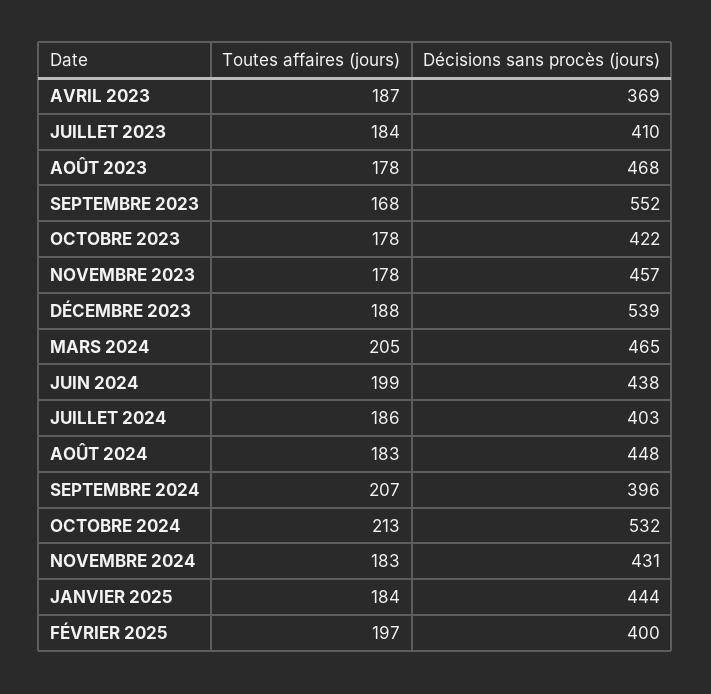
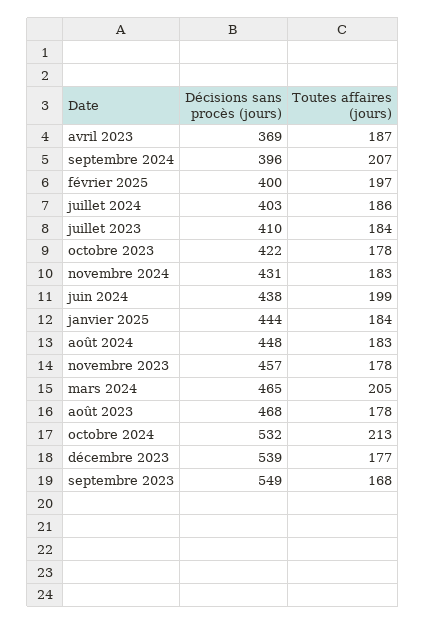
  {
    "Toutes affaires (jours)": {
      "AVRIL 2023": 187,
      "JUILLET 2023": 184,
      "AOÛT 2023": 178,
      "SEPTEMBRE 2023": 168,
      "OCTOBRE 2023": 178,
      "NOVEMBRE 2023": 178,
-     "DÉCEMBRE 2023": 188,
+     "DÉCEMBRE 2023": 177,
      "MARS 2024": 205,
      "JUIN 2024": 199,
      "JUILLET 2024": 186,
      "AOÛT 2024": 183,
      "SEPTEMBRE 2024": 207,
      "OCTOBRE 2024": 213,
      "NOVEMBRE 2024": 183,
      "JANVIER 2025": 184,
      "FÉVRIER 2025": 197
    },
    "Décisions sans procès (jours)": {
      "AVRIL 2023": 369,
      "JUILLET 2023": 410,
      "AOÛT 2023": 468,
-     "SEPTEMBRE 2023": 552,
+     "SEPTEMBRE 2023": 549,
      "OCTOBRE 2023": 422,
      "NOVEMBRE 2023": 457,
      "DÉCEMBRE 2023": 539,
      "MARS 2024": 465,
      "JUIN 2024": 438,
      "JUILLET 2024": 403,
      "AOÛT 2024": 448,
      "SEPTEMBRE 2024": 396,
      "OCTOBRE 2024": 532,
      "NOVEMBRE 2024": 431,
      "JANVIER 2025": 444,
      "FÉVRIER 2025": 400
    }
  }

